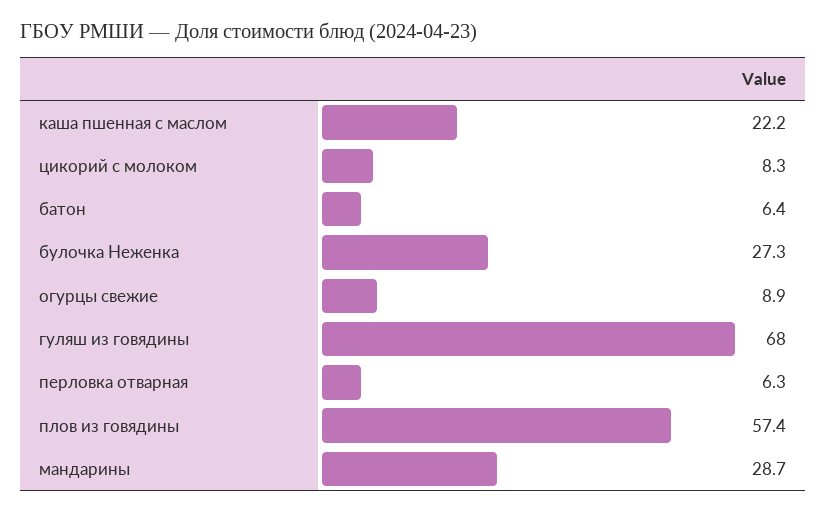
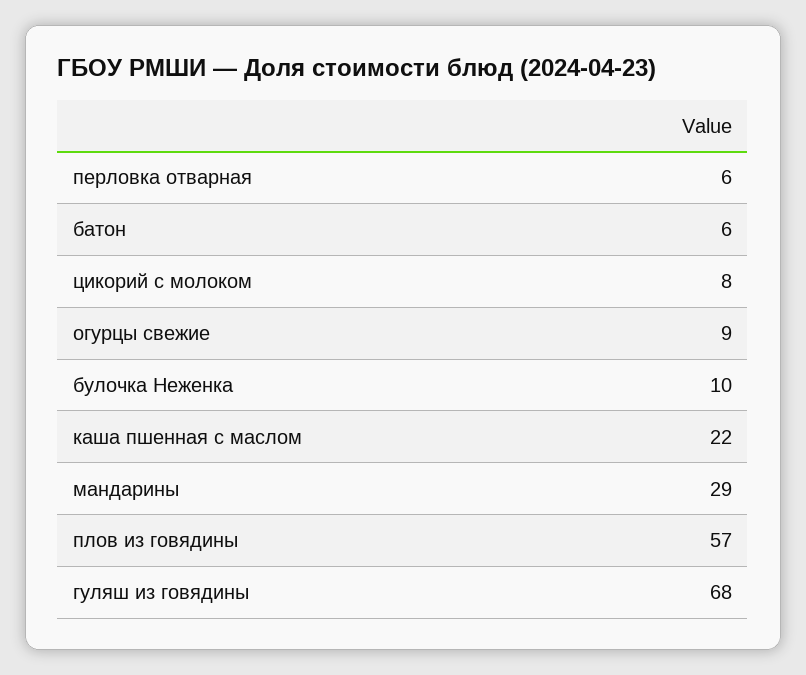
  {
    "каша пшенная с маслом": 22.2,
    "цикорий с молоком": 8.3,
    "батон": 6.4,
-   "булочка Неженка": 27.3,
+   "булочка Неженка": 10,
    "огурцы свежие": 8.9,
    "гуляш из говядины": 68,
    "перловка отварная": 6.3,
    "плов из говядины": 57.4,
    "мандарины": 28.7
  }

